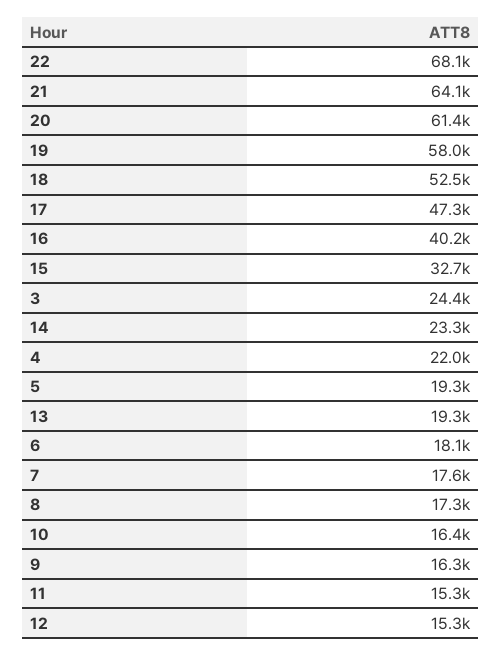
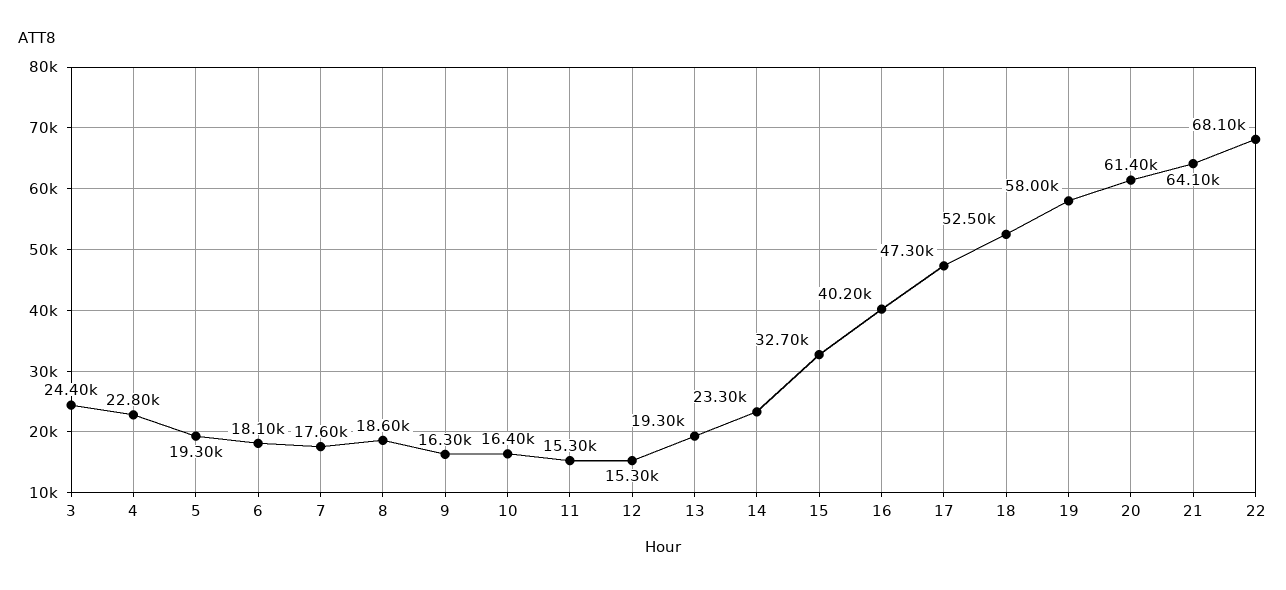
  {
    "22": 68100,
    "21": 64100,
    "20": 61400,
    "19": 58000,
    "18": 52500,
    "17": 47300,
    "16": 40200,
    "15": 32700,
    "3": 24400,
    "14": 23300,
-   "4": 22000,
+   "4": 22800,
    "5": 19300,
    "13": 19300,
    "6": 18100,
    "7": 17600,
-   "8": 17300,
+   "8": 18600,
    "10": 16400,
    "9": 16300,
    "11": 15300,
    "12": 15300
  }

